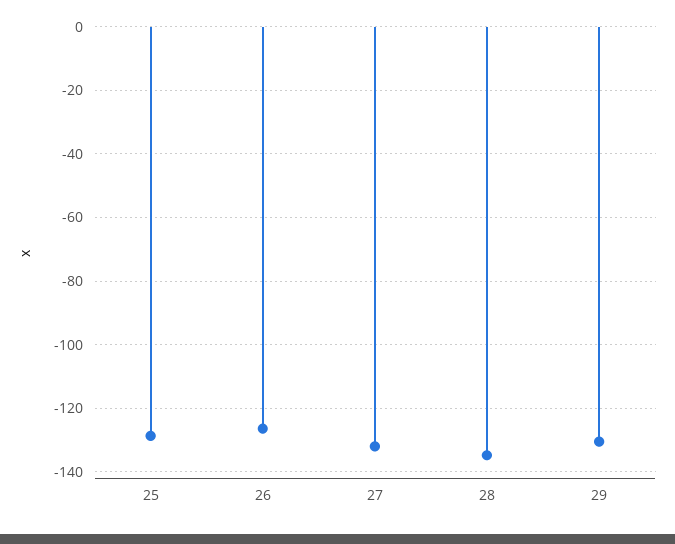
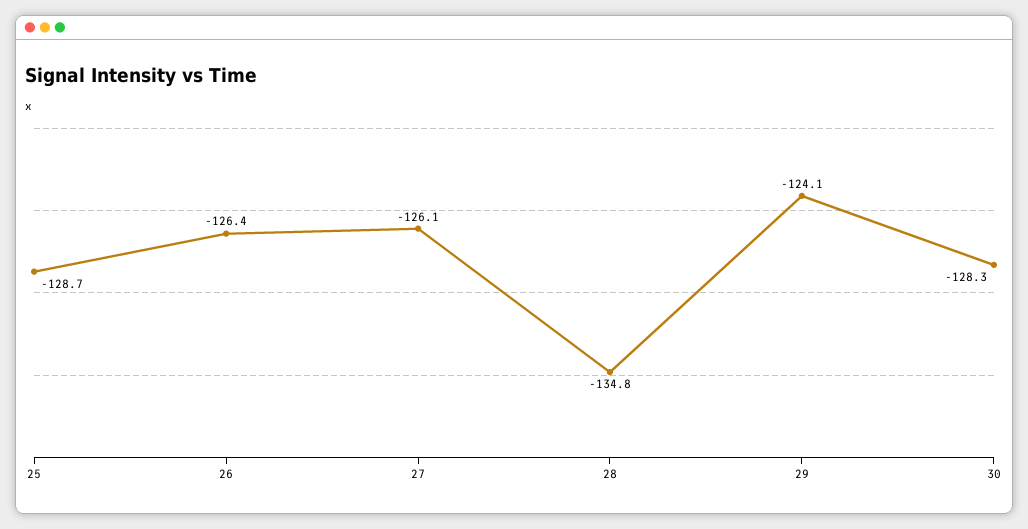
  {
    "25": -128.7,
    "26": -126.4,
-   "27": -132,
+   "27": -126.1,
    "28": -134.8,
-   "29": -130
+   "29": -124.1,
+   "30": -128.3
  }

